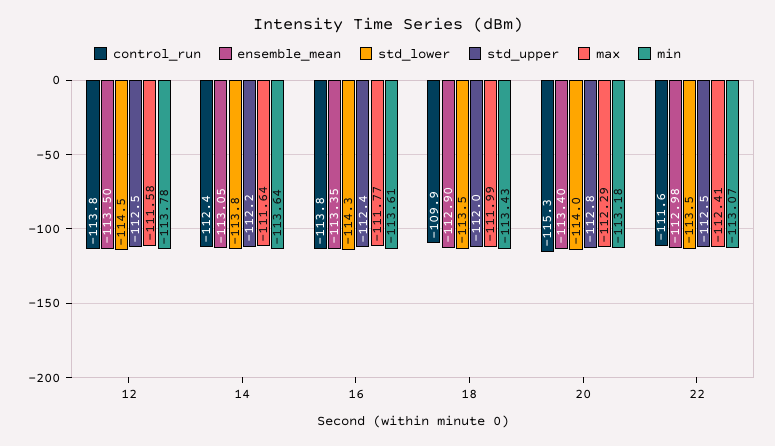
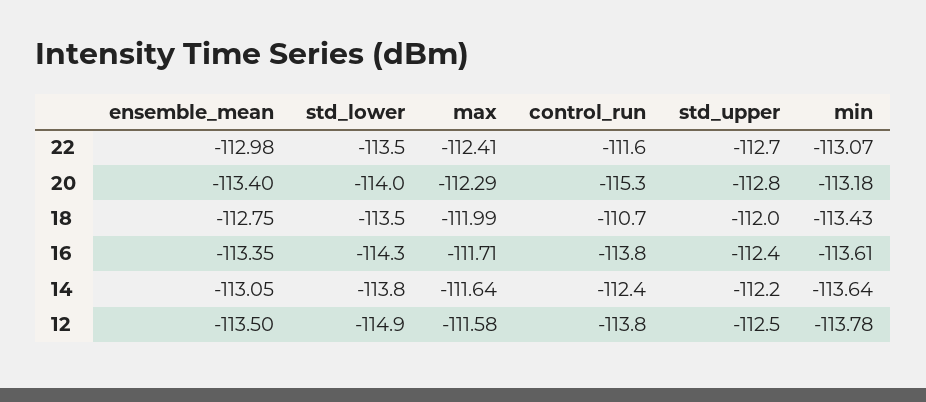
  {
    "control_run": {
      "12": -113.8,
      "14": -112.4,
      "16": -113.8,
-     "18": -109.9,
+     "18": -110.7,
      "20": -115.3,
      "22": -111.6
    },
    "ensemble_mean": {
      "12": -113.5,
      "14": -113.05,
      "16": -113.35,
-     "18": -112.9,
+     "18": -112.75,
      "20": -113.4,
      "22": -112.98
    },
    "std_lower": {
-     "12": -114.5,
+     "12": -114.9,
      "14": -113.8,
      "16": -114.3,
      "18": -113.5,
      "20": -114,
      "22": -113.5
    },
    "std_upper": {
      "12": -112.5,
      "14": -112.2,
      "16": -112.4,
      "18": -112,
      "20": -112.8,
-     "22": -112.5
+     "22": -112.7
    },
    "max": {
      "12": -111.58,
      "14": -111.64,
-     "16": -111.77,
+     "16": -111.71,
      "18": -111.99,
      "20": -112.29,
      "22": -112.41
    },
    "min": {
      "12": -113.78,
      "14": -113.64,
      "16": -113.61,
      "18": -113.43,
      "20": -113.18,
      "22": -113.07
    }
  }

